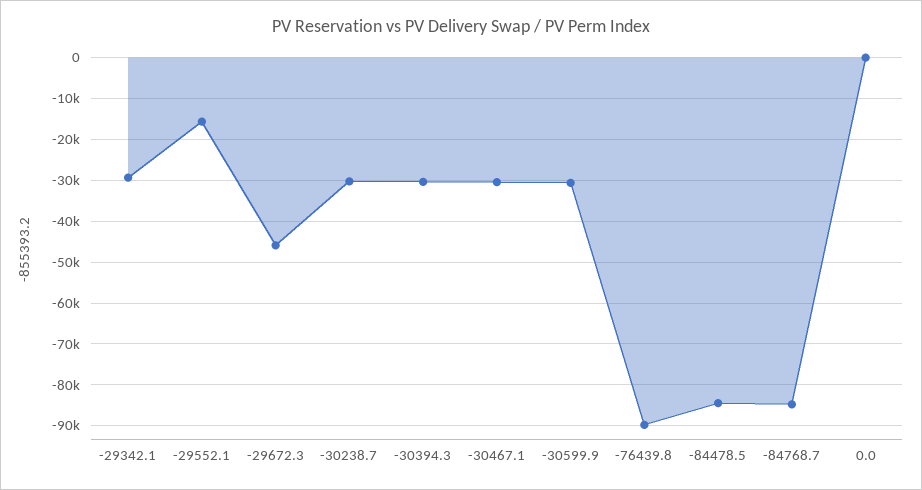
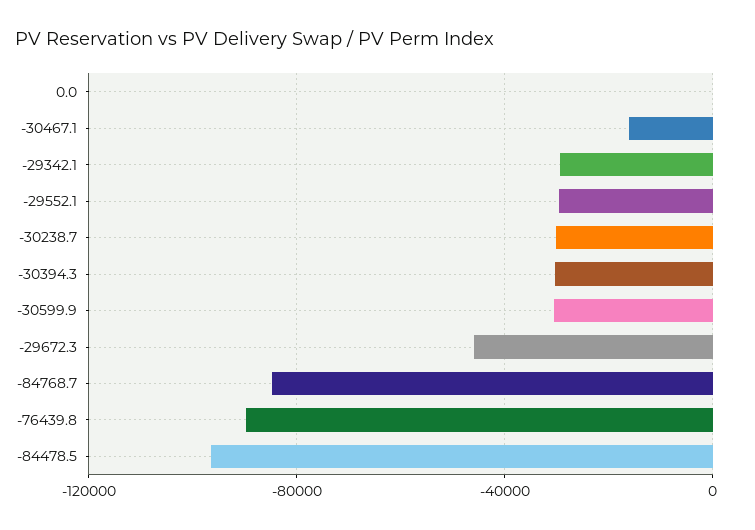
  {
    "-29342.1": -30000,
-   "-29552.1": -16000,
+   "-29552.1": -30000,
    "-29672.3": -46000,
    "-30238.7": -30000,
    "-30394.3": -30000,
-   "-30467.1": -30000,
+   "-30467.1": -15000,
    "-30599.9": -30000,
    "-76439.8": -90000,
-   "-84478.5": -84000,
+   "-84478.5": -95000,
    "-84768.7": -84000,
    "0.0": 0
  }

